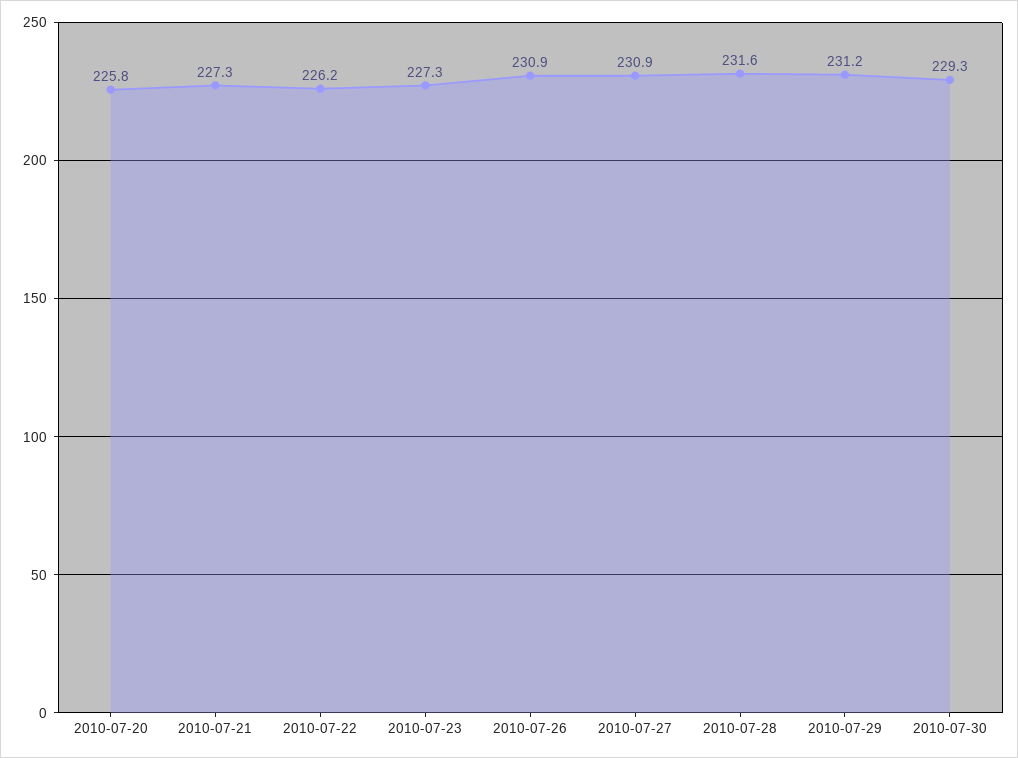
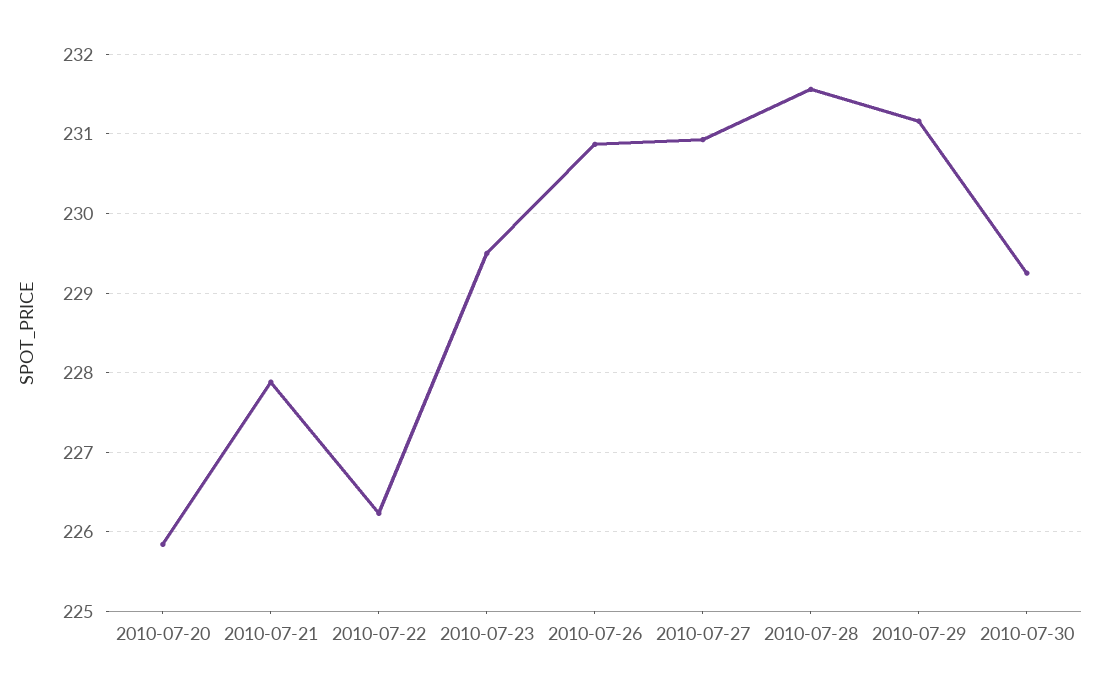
  {
    "2010-07-20": 225.8,
-   "2010-07-21": 227.3,
+   "2010-07-21": 227.9,
    "2010-07-22": 226.2,
-   "2010-07-23": 227.3,
+   "2010-07-23": 229.5,
    "2010-07-26": 230.9,
    "2010-07-27": 230.9,
    "2010-07-28": 231.6,
    "2010-07-29": 231.2,
    "2010-07-30": 229.3
  }

